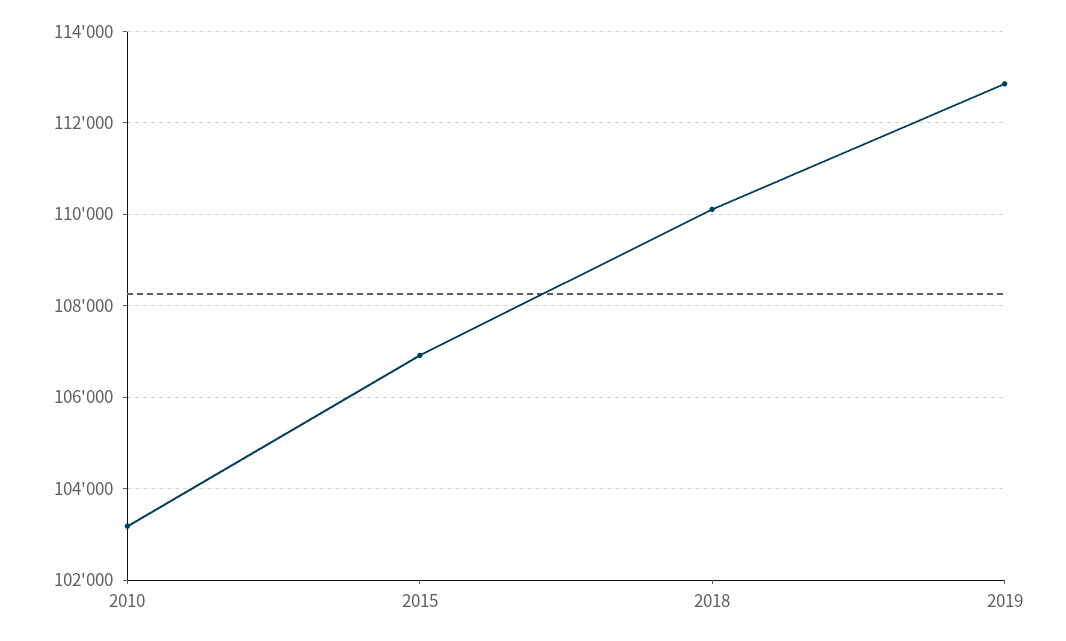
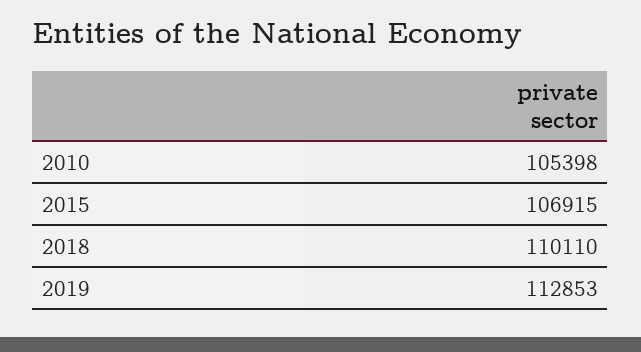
  {
-   "2010": 103200,
+   "2010": 105398,
    "2015": 106915,
    "2018": 110110,
    "2019": 112853
  }

